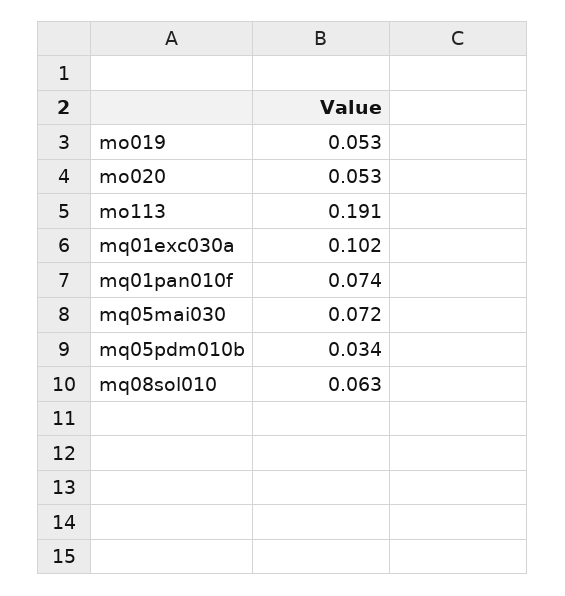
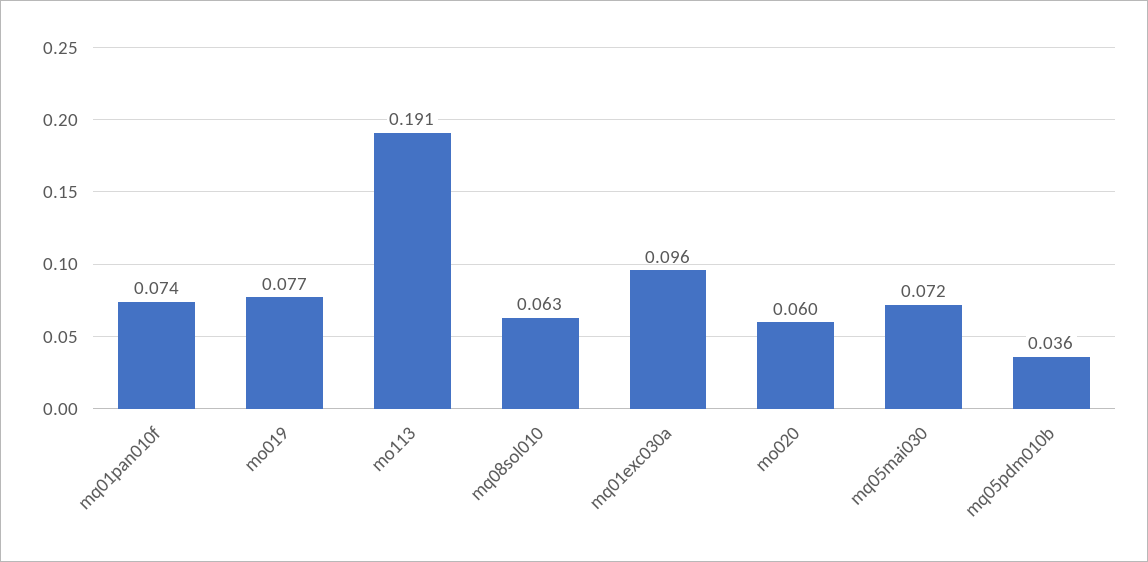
  {
-   "mo019": 0.053,
+   "mo019": 0.077,
-   "mo020": 0.053,
+   "mo020": 0.06,
    "mo113": 0.191,
-   "mq01exc030a": 0.102,
+   "mq01exc030a": 0.096,
    "mq01pan010f": 0.074,
    "mq05mai030": 0.072,
-   "mq05pdm010b": 0.034,
+   "mq05pdm010b": 0.036,
    "mq08sol010": 0.063
  }

